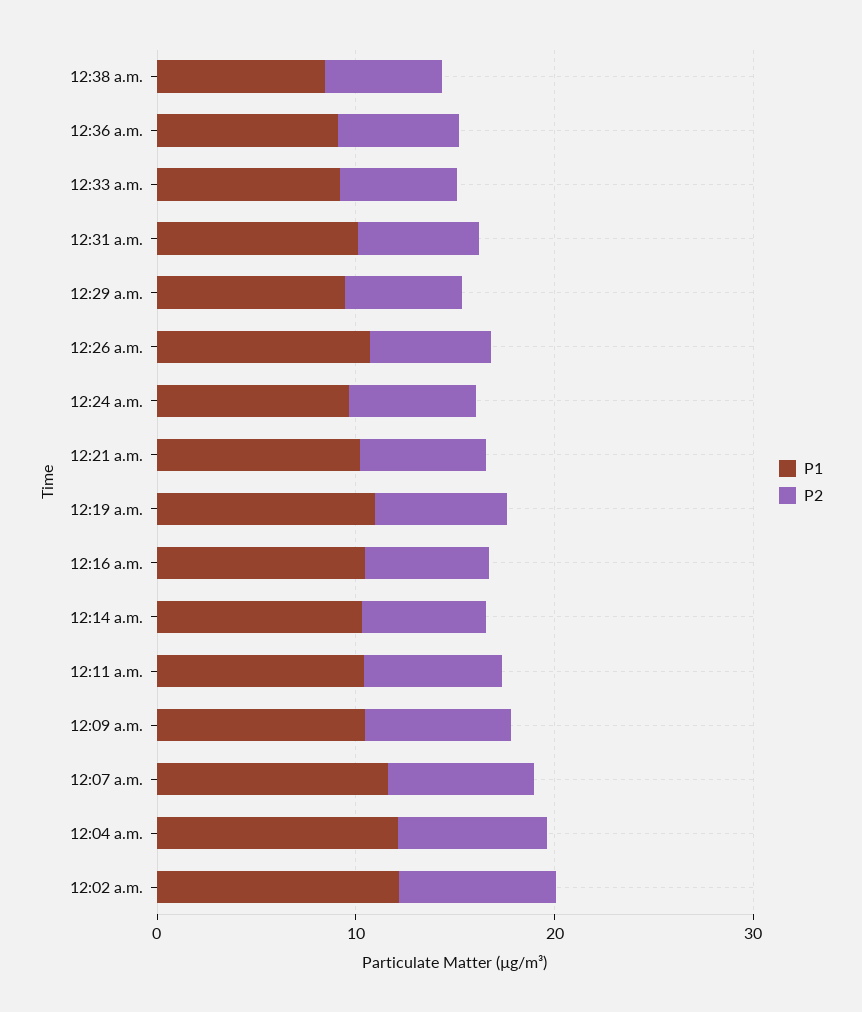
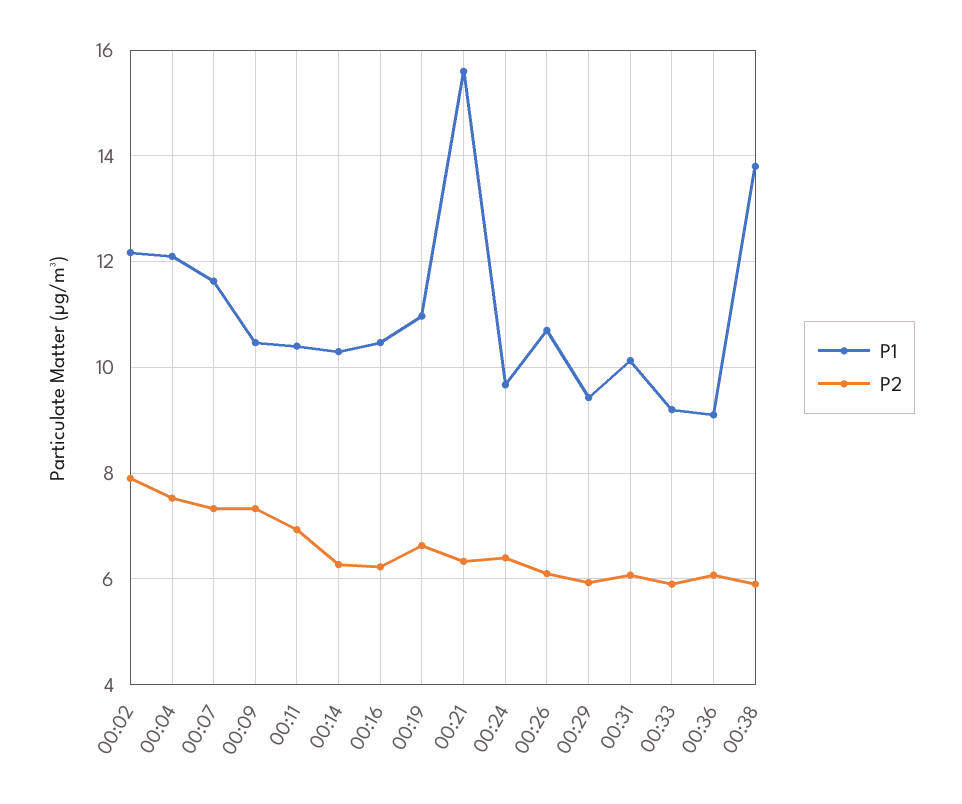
  {
    "P1": {
-     "12:38 a.m.": 8,
+     "12:38 a.m.": 13.8,
      "12:36 a.m.": 9.2,
      "12:33 a.m.": 9.2,
      "12:31 a.m.": 10.2,
      "12:29 a.m.": 9.4,
      "12:26 a.m.": 10.8,
      "12:24 a.m.": 9.6,
-     "12:21 a.m.": 10,
+     "12:21 a.m.": 15.6,
      "12:19 a.m.": 11,
      "12:16 a.m.": 10.4,
      "12:14 a.m.": 10.4,
      "12:11 a.m.": 10.4,
      "12:09 a.m.": 10.4,
      "12:07 a.m.": 11.6,
      "12:04 a.m.": 12.2,
      "12:02 a.m.": 12.2
    },
    "P2": {
      "12:38 a.m.": 6,
      "12:36 a.m.": 6,
      "12:33 a.m.": 6,
      "12:31 a.m.": 6,
      "12:29 a.m.": 6,
      "12:26 a.m.": 6.2,
      "12:24 a.m.": 6.4,
      "12:21 a.m.": 6.4,
      "12:19 a.m.": 6.6,
      "12:16 a.m.": 6.2,
      "12:14 a.m.": 6.2,
      "12:11 a.m.": 7,
      "12:09 a.m.": 7.4,
      "12:07 a.m.": 7.4,
      "12:04 a.m.": 7.6,
      "12:02 a.m.": 8
    }
  }

